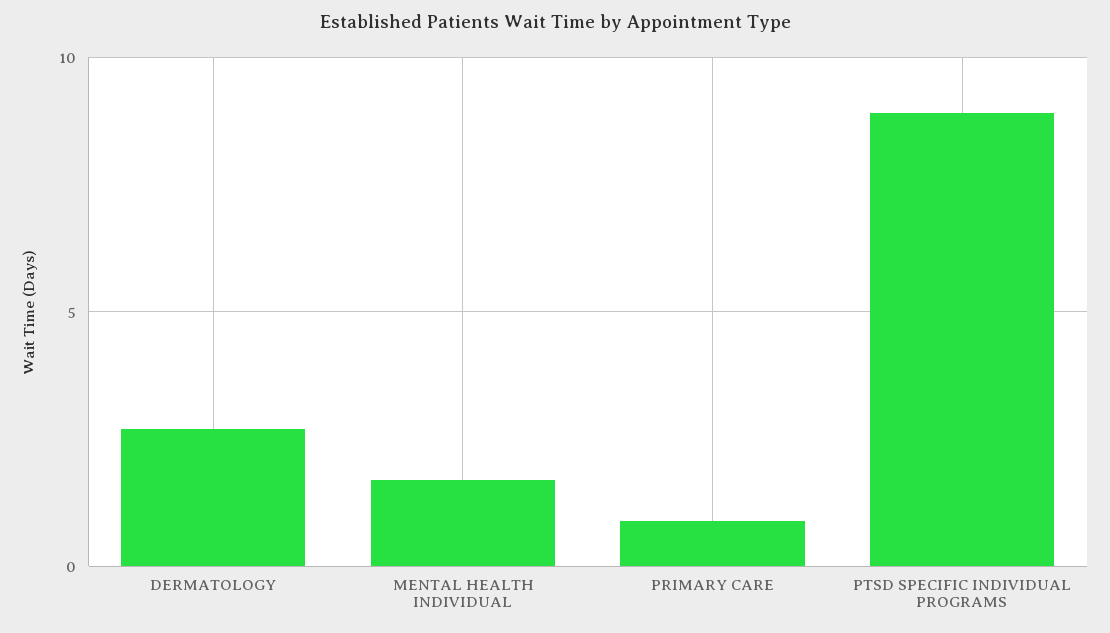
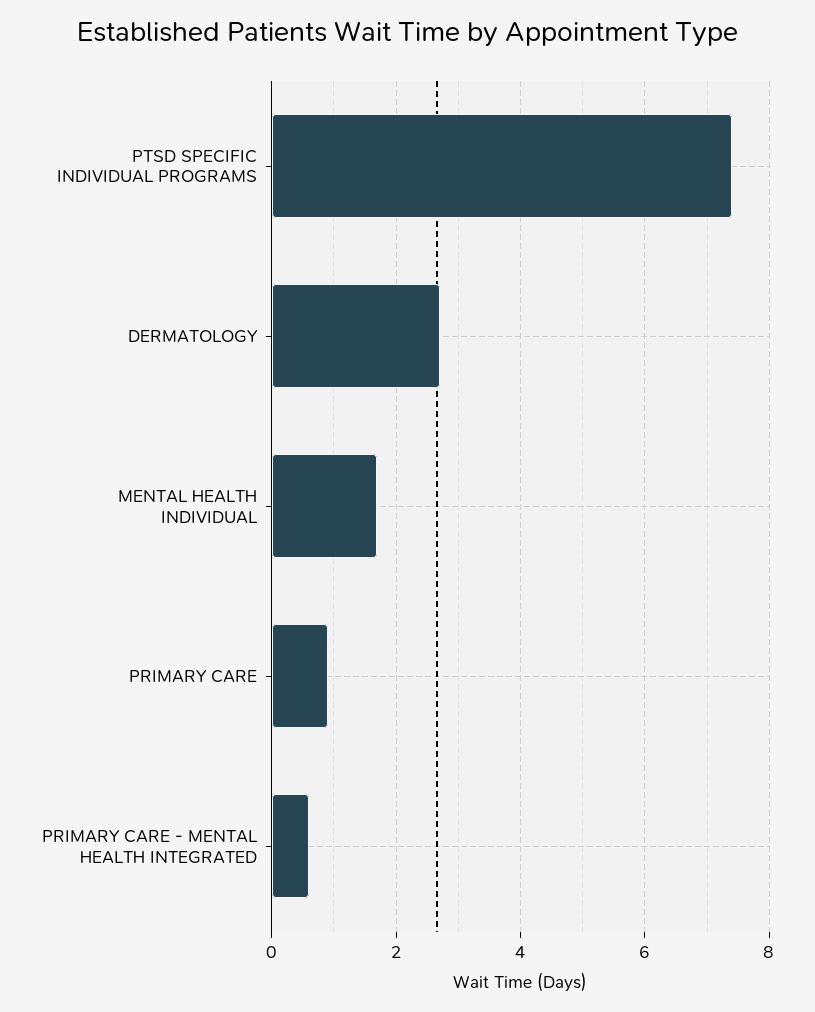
  {
    "DERMATOLOGY": 2.5,
    "MENTAL HEALTH INDIVIDUAL": 1.5,
    "PRIMARY CARE": 1,
-   "PTSD SPECIFIC INDIVIDUAL PROGRAMS": 9
+   "PTSD SPECIFIC INDIVIDUAL PROGRAMS": 7.5,
+   "PRIMARY CARE - MENTAL HEALTH INTEGRATED": 0.5
  }

